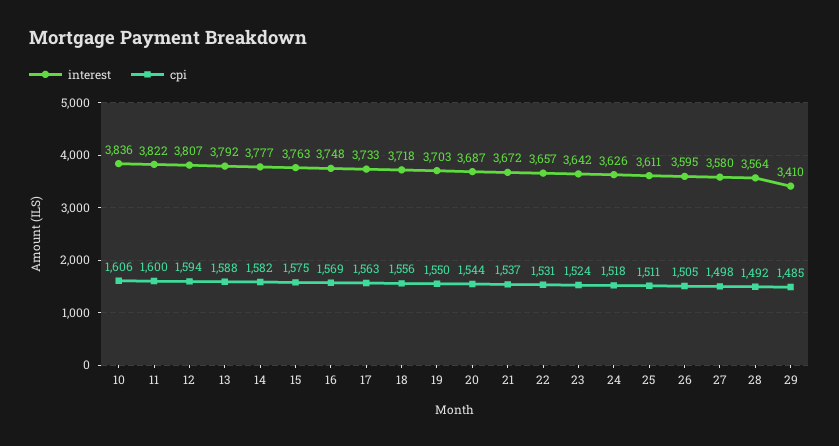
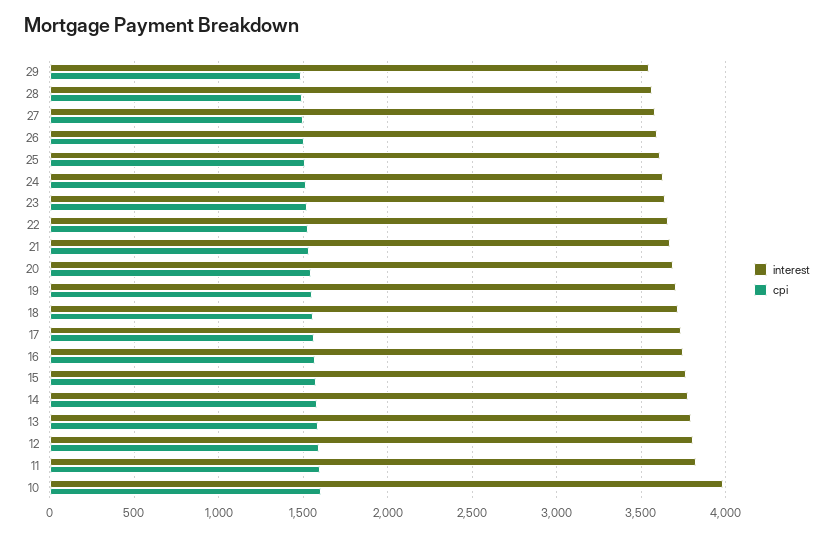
  {
    "interest": {
-     "10": 3836,
+     "10": 4000,
      "11": 3822,
      "12": 3807,
      "13": 3792,
      "14": 3777,
      "15": 3763,
      "16": 3748,
      "17": 3733,
      "18": 3718,
      "19": 3703,
      "20": 3687,
      "21": 3672,
      "22": 3657,
      "23": 3642,
      "24": 3626,
      "25": 3611,
      "26": 3595,
      "27": 3580,
      "28": 3564,
-     "29": 3410
+     "29": 3550
    },
    "cpi": {
      "10": 1606,
      "11": 1600,
      "12": 1594,
      "13": 1588,
      "14": 1582,
      "15": 1575,
      "16": 1569,
      "17": 1563,
      "18": 1556,
      "19": 1550,
      "20": 1544,
      "21": 1537,
      "22": 1531,
      "23": 1524,
      "24": 1518,
      "25": 1511,
      "26": 1505,
      "27": 1498,
      "28": 1492,
      "29": 1485
    }
  }

